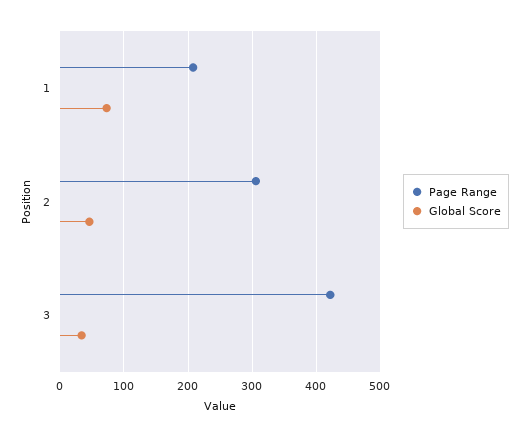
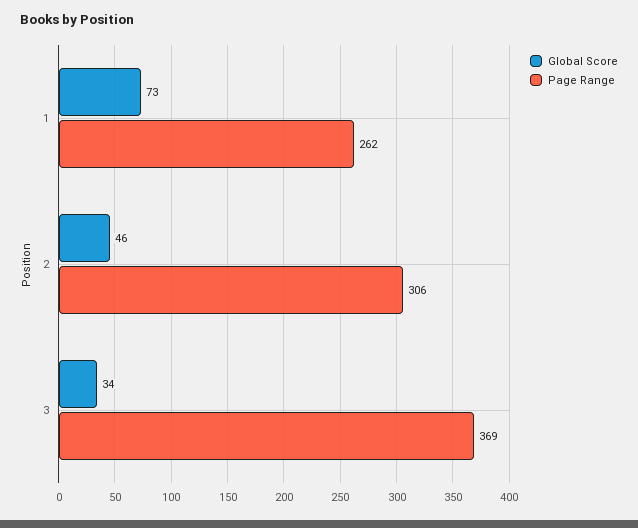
  {
    "Page Range": {
-     "1": 210,
+     "1": 262,
      "2": 306,
-     "3": 420
+     "3": 369
    },
    "Global Score": {
      "1": 73,
      "2": 46,
      "3": 34
    }
  }

